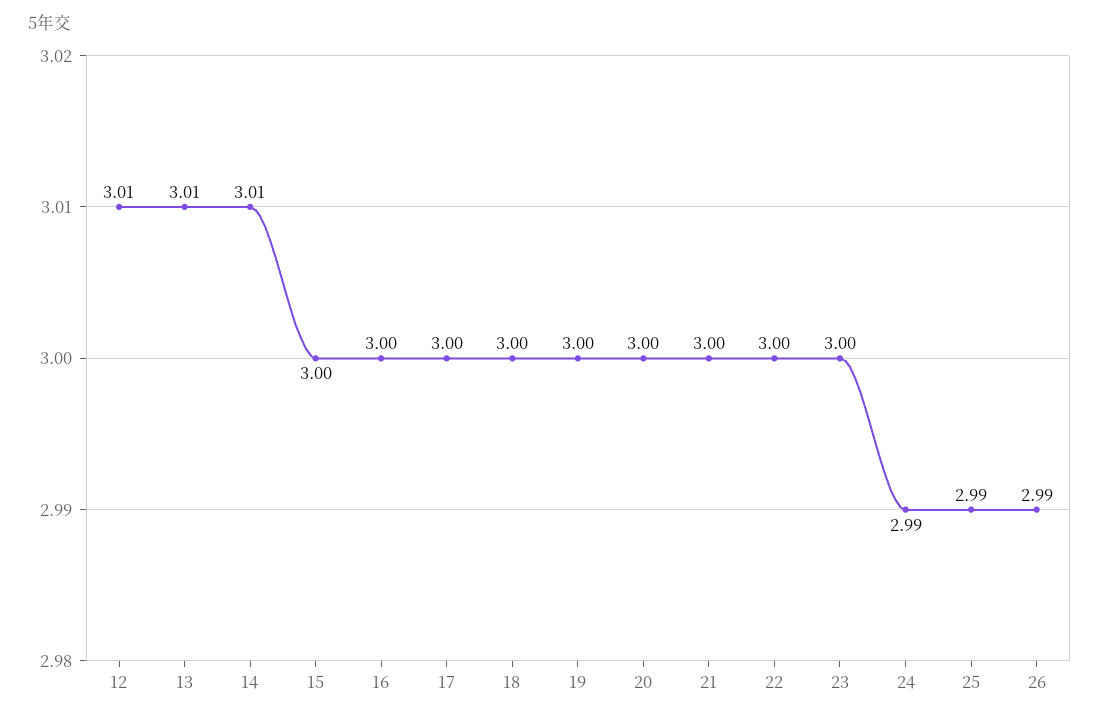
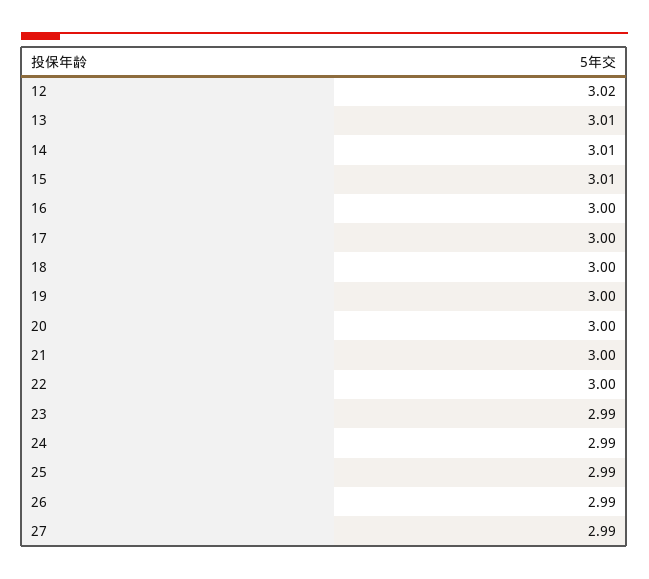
  {
-   "12": 3.01,
+   "12": 3.02,
    "13": 3.01,
    "14": 3.01,
-   "15": 3,
+   "15": 3.01,
    "16": 3,
    "17": 3,
    "18": 3,
    "19": 3,
    "20": 3,
    "21": 3,
    "22": 3,
-   "23": 3,
+   "23": 2.99,
    "24": 2.99,
    "25": 2.99,
-   "26": 2.99
+   "26": 2.99,
+   "27": 2.99
  }

